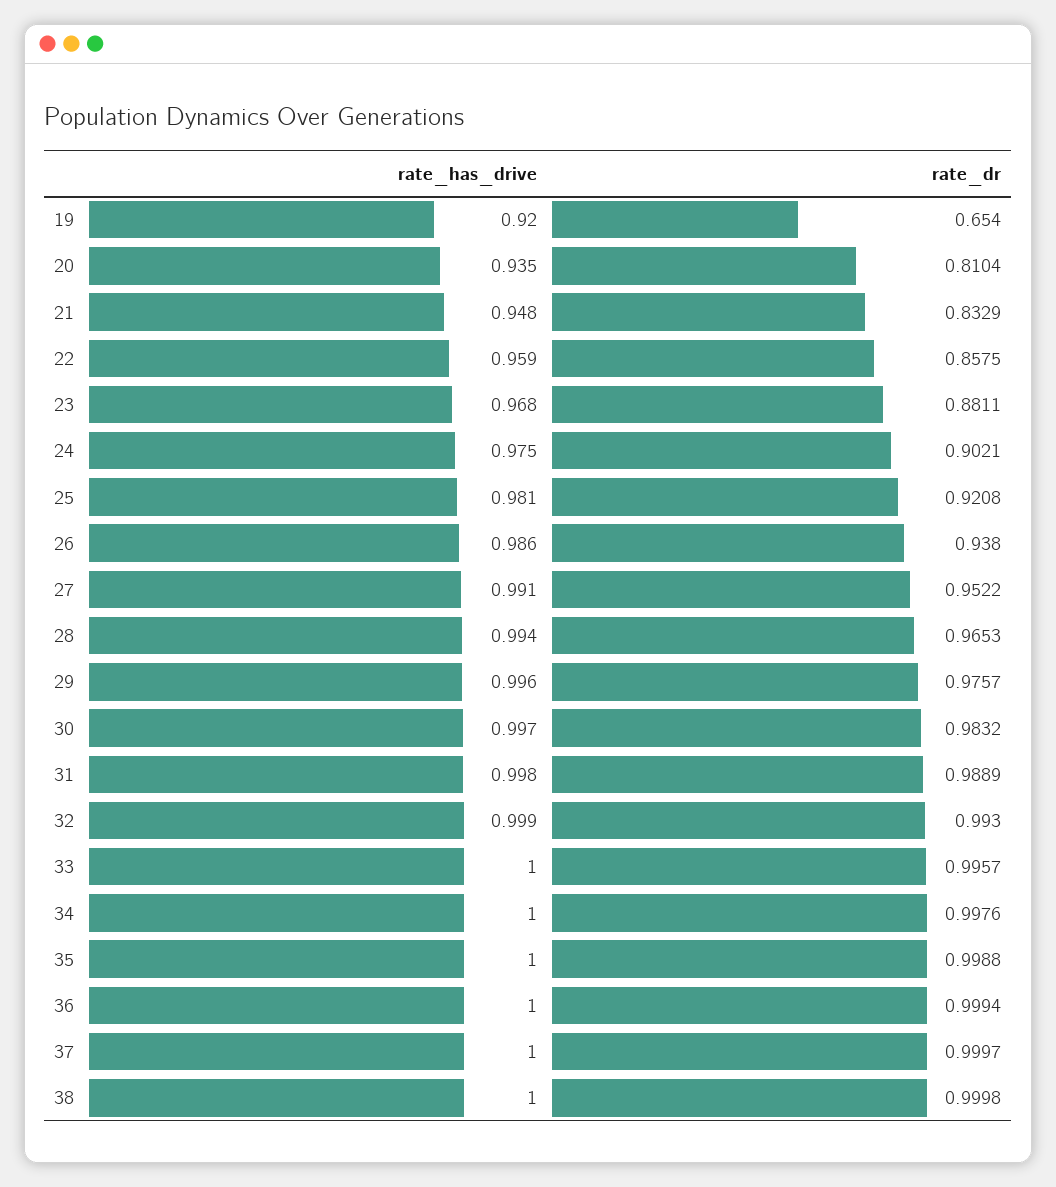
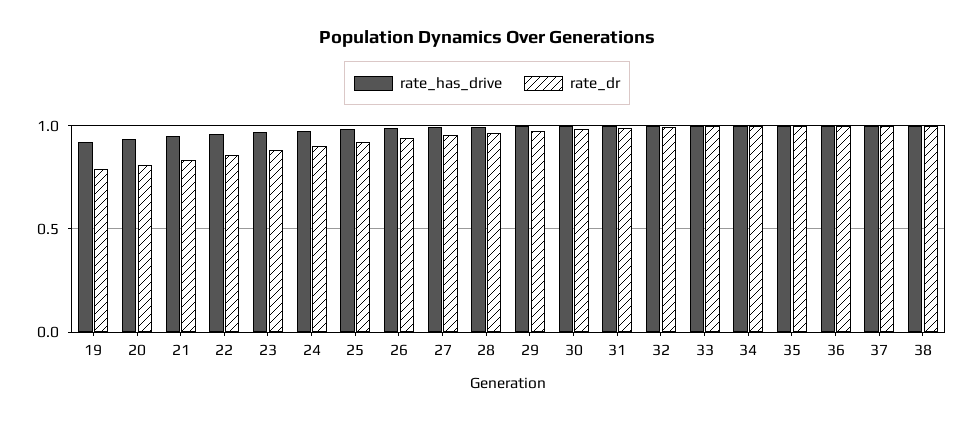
  {
    "rate_has_drive": {
      "19": 0.92,
      "20": 0.935,
      "21": 0.948,
      "22": 0.959,
      "23": 0.968,
      "24": 0.975,
      "25": 0.981,
      "26": 0.986,
      "27": 0.991,
      "28": 0.994,
      "29": 0.996,
      "30": 0.997,
      "31": 0.998,
      "32": 0.999,
      "33": 1,
      "34": 1,
      "35": 1,
      "36": 1,
      "37": 1,
      "38": 1
    },
    "rate_dr": {
-     "19": 0.654,
+     "19": 0.8,
      "20": 0.8104,
      "21": 0.8329,
      "22": 0.8575,
      "23": 0.8811,
      "24": 0.9021,
      "25": 0.9208,
      "26": 0.938,
      "27": 0.9522,
      "28": 0.9653,
      "29": 0.9757,
      "30": 0.9832,
      "31": 0.9889,
      "32": 0.993,
      "33": 0.9957,
      "34": 0.9976,
      "35": 0.9988,
      "36": 0.9994,
      "37": 0.9997,
      "38": 0.9998
    }
  }

